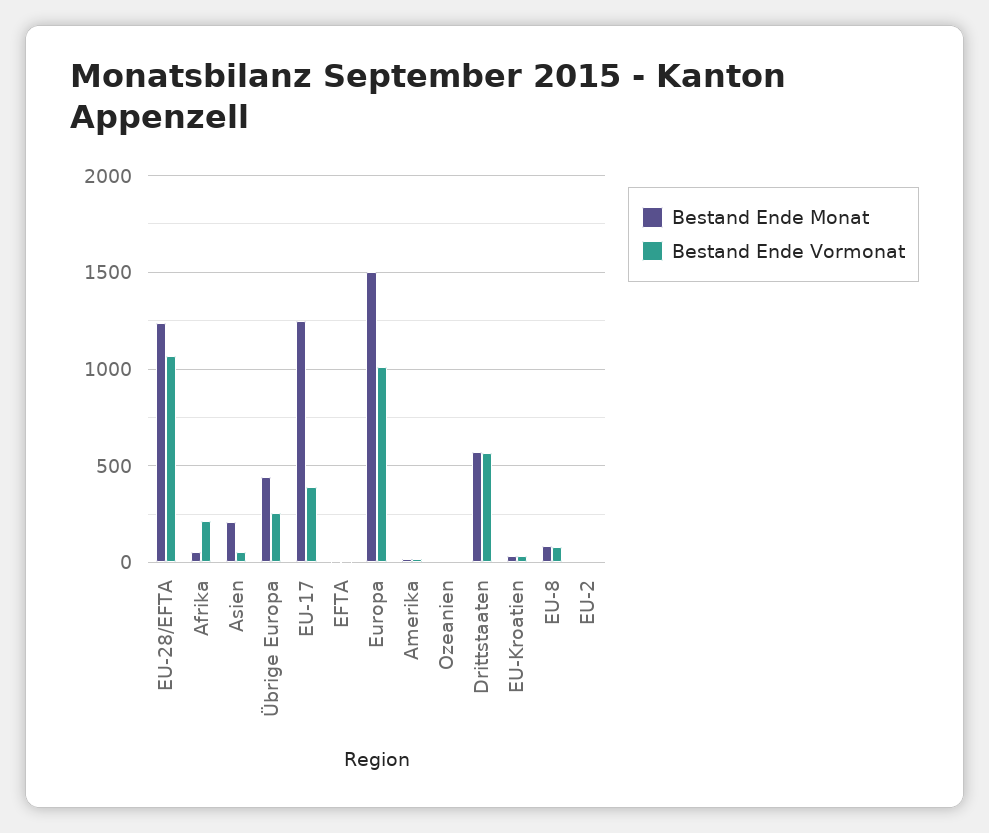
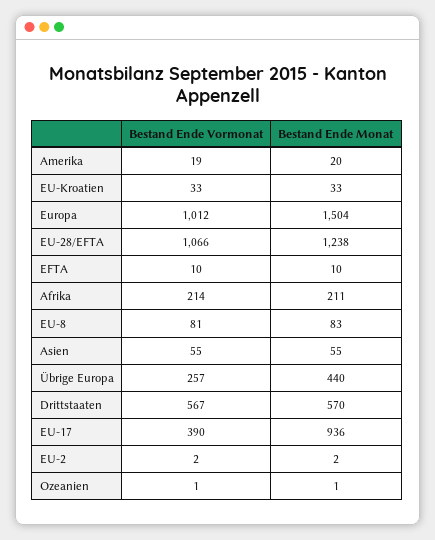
  {
    "Bestand Ende Monat": {
      "EU-28/EFTA": 1238,
-     "Afrika": 50,
+     "Afrika": 211,
-     "Asien": 200,
+     "Asien": 55,
      "Übrige Europa": 440,
-     "EU-17": 1250,
+     "EU-17": 936,
      "EFTA": 10,
      "Europa": 1504,
      "Amerika": 20,
      "Ozeanien": 1,
      "Drittstaaten": 570,
      "EU-Kroatien": 33,
      "EU-8": 83,
      "EU-2": 2
    },
    "Bestand Ende Vormonat": {
      "EU-28/EFTA": 1066,
      "Afrika": 214,
      "Asien": 55,
      "Übrige Europa": 257,
      "EU-17": 390,
      "EFTA": 10,
      "Europa": 1012,
      "Amerika": 19,
      "Ozeanien": 1,
      "Drittstaaten": 567,
      "EU-Kroatien": 33,
      "EU-8": 81,
      "EU-2": 2
    }
  }

